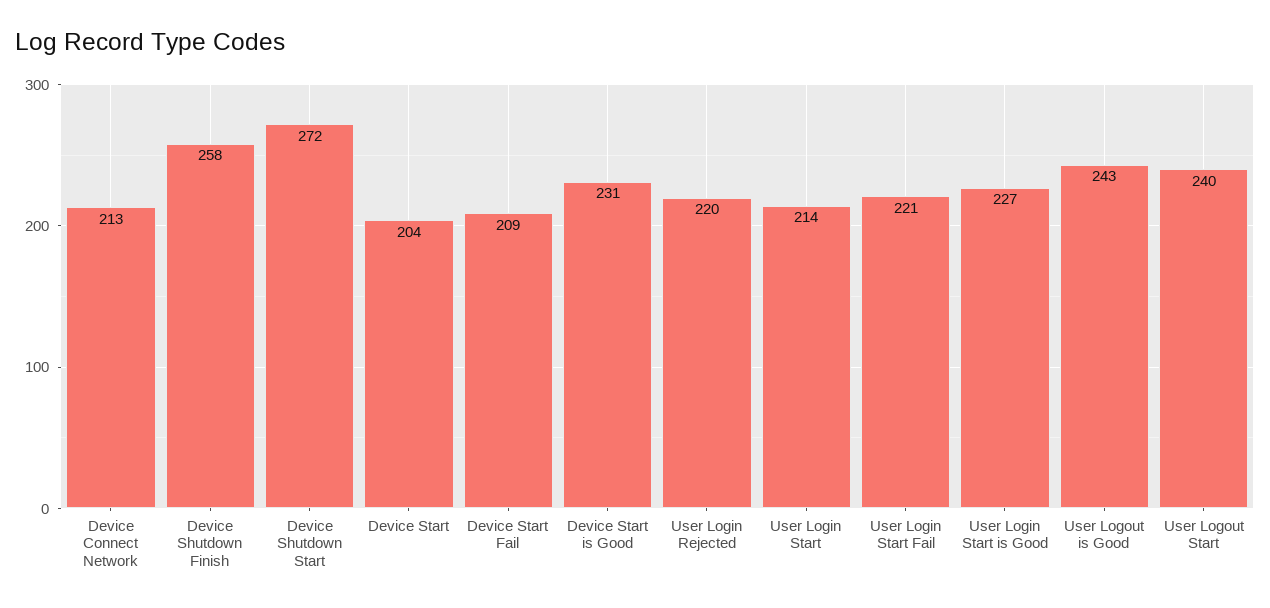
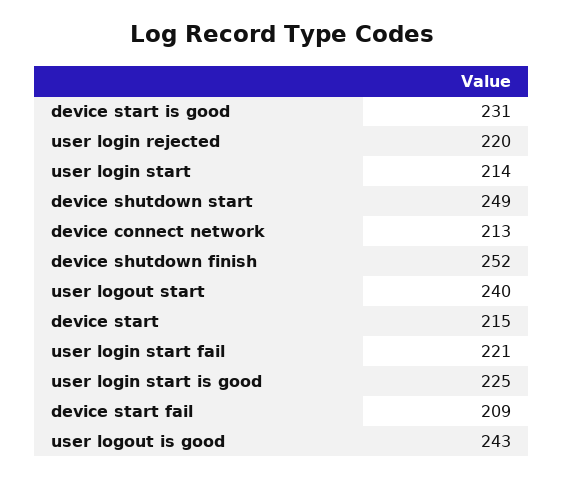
  {
    "Device Connect Network": 213,
-   "Device Shutdown Finish": 258,
+   "Device Shutdown Finish": 252,
-   "Device Shutdown Start": 272,
+   "Device Shutdown Start": 249,
-   "Device Start": 204,
+   "Device Start": 215,
    "Device Start Fail": 209,
    "Device Start is Good": 231,
    "User Login Rejected": 220,
    "User Login Start": 214,
    "User Login Start Fail": 221,
-   "User Login Start is Good": 227,
+   "User Login Start is Good": 225,
    "User Logout is Good": 243,
    "User Logout Start": 240
  }

